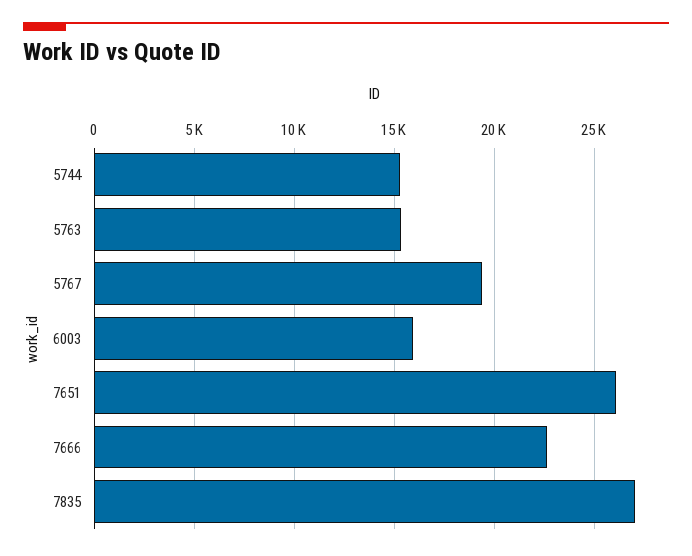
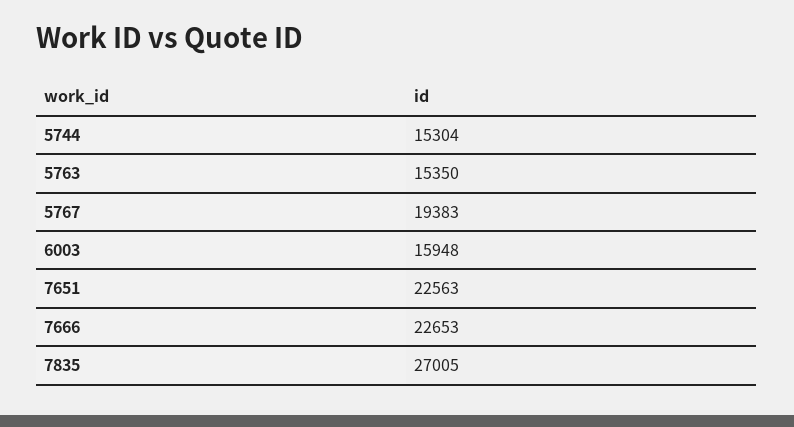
  {
    "5744": 15304,
    "5763": 15350,
    "5767": 19383,
    "6003": 15948,
-   "7651": 26000,
+   "7651": 22563,
    "7666": 22653,
    "7835": 27005
  }

